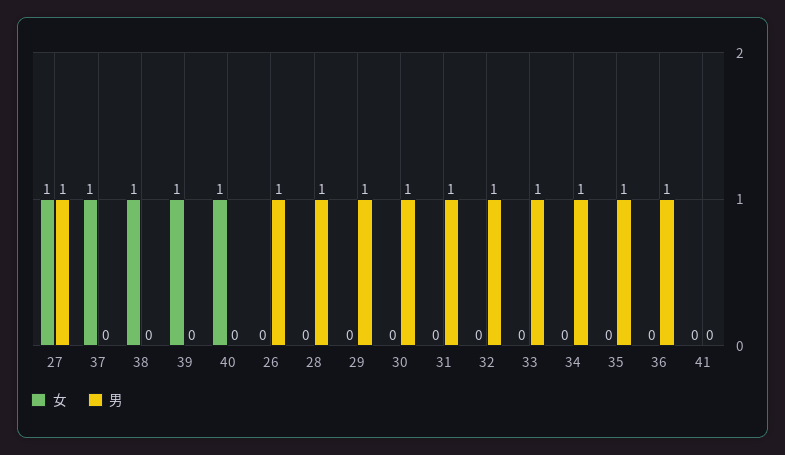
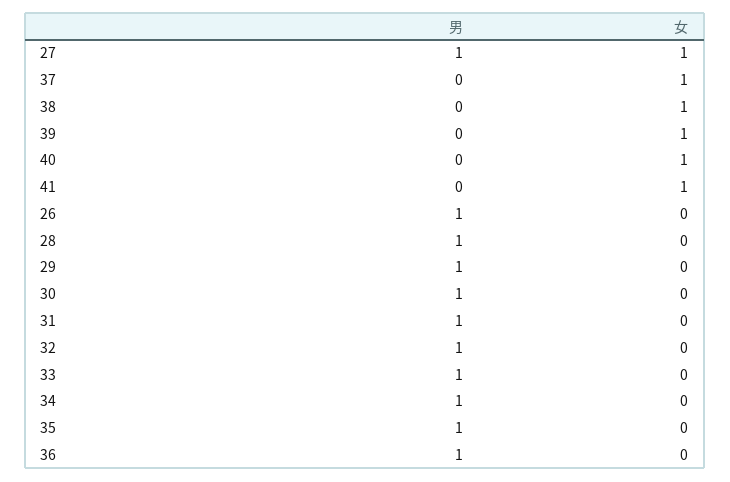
  {
    "女": {
      "27": 1,
      "37": 1,
      "38": 1,
      "39": 1,
      "40": 1,
      "26": 0,
      "28": 0,
      "29": 0,
      "30": 0,
      "31": 0,
      "32": 0,
      "33": 0,
      "34": 0,
      "35": 0,
      "36": 0,
-     "41": 0
+     "41": 1
    },
    "男": {
      "27": 1,
      "37": 0,
      "38": 0,
      "39": 0,
      "40": 0,
      "26": 1,
      "28": 1,
      "29": 1,
      "30": 1,
      "31": 1,
      "32": 1,
      "33": 1,
      "34": 1,
      "35": 1,
      "36": 1,
      "41": 0
    }
  }

